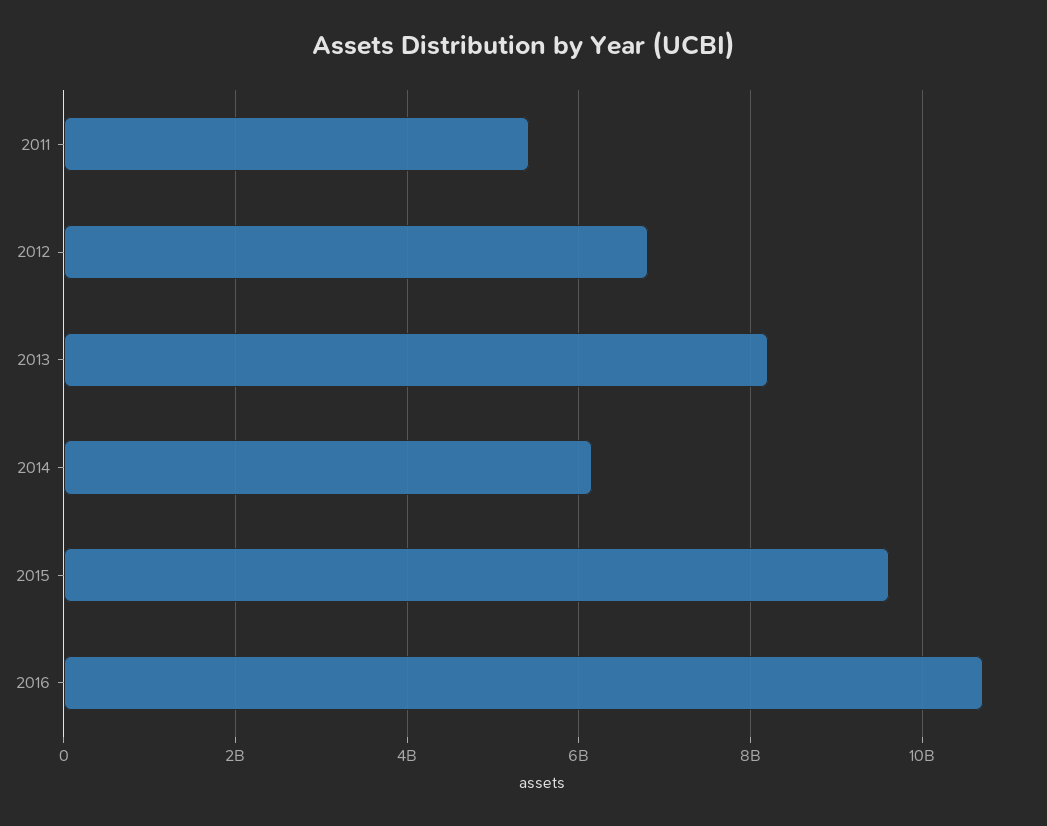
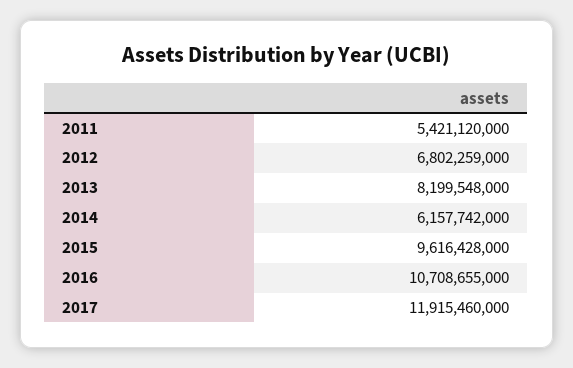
  {
    "2011": 5421120000,
    "2012": 6802259000,
    "2013": 8199548000,
    "2014": 6157742000,
    "2015": 9616428000,
-   "2016": 10708655000
+   "2016": 10708655000,
+   "2017": 11915460000
  }

